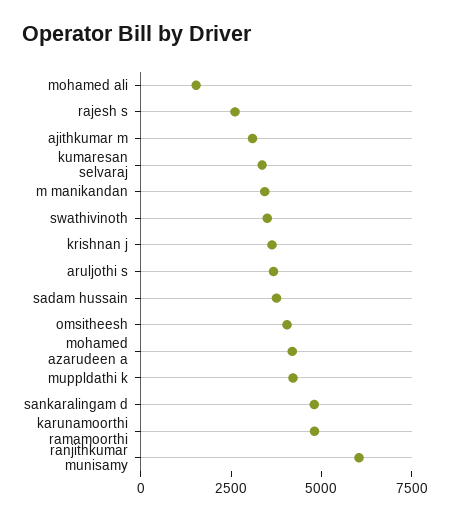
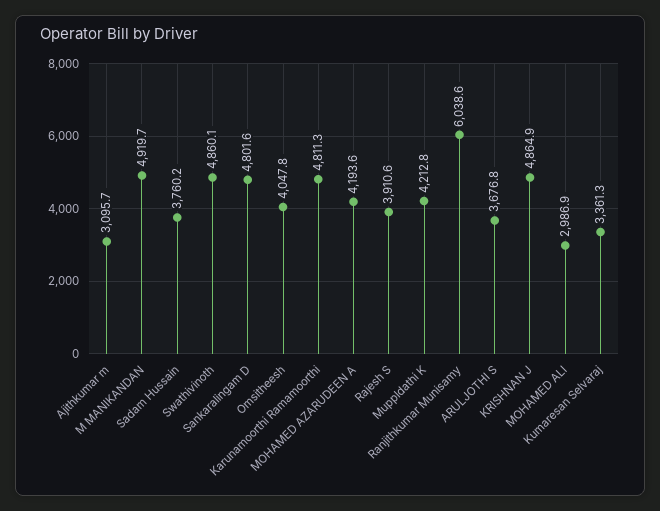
  {
-   "mohamed ali": 1500,
+   "mohamed ali": 2986.9,
-   "rajesh s": 2500,
+   "rajesh s": 3910.6,
    "ajithkumar m": 3095.7,
    "kumaresan selvaraj": 3361.3,
-   "m manikandan": 3500,
+   "m manikandan": 4919.7,
-   "swathivinoth": 3500,
+   "swathivinoth": 4860.1,
-   "krishnan j": 3500,
+   "krishnan j": 4864.9,
    "aruljothi s": 3676.8,
    "sadam hussain": 3760.2,
    "omsitheesh": 4047.8,
    "mohamed azarudeen a": 4193.6,
    "muppldathi k": 4212.8,
    "sankaralingam d": 4801.6,
    "karunamoorthi ramamoorthi": 4811.3,
    "ranjithkumar munisamy": 6038.6
  }

